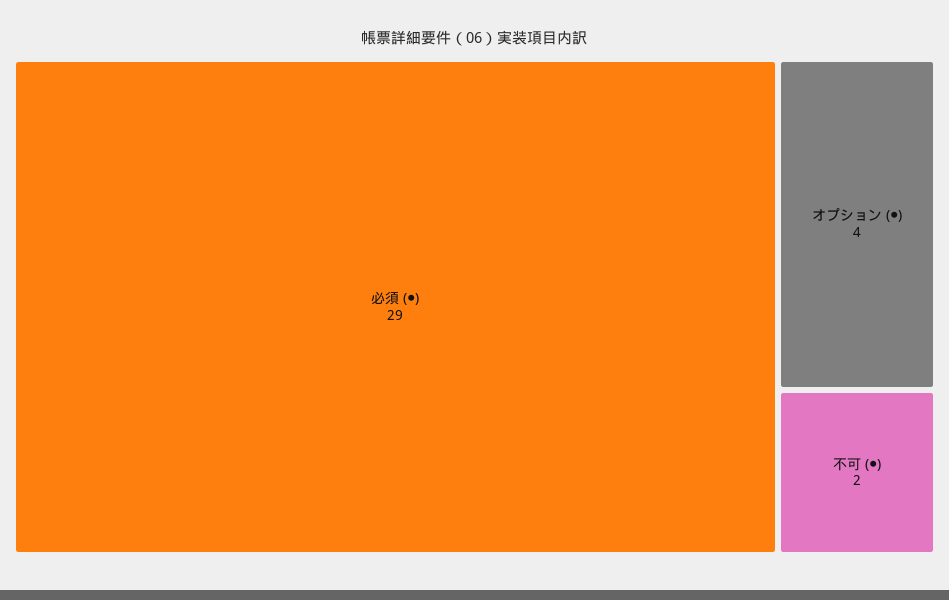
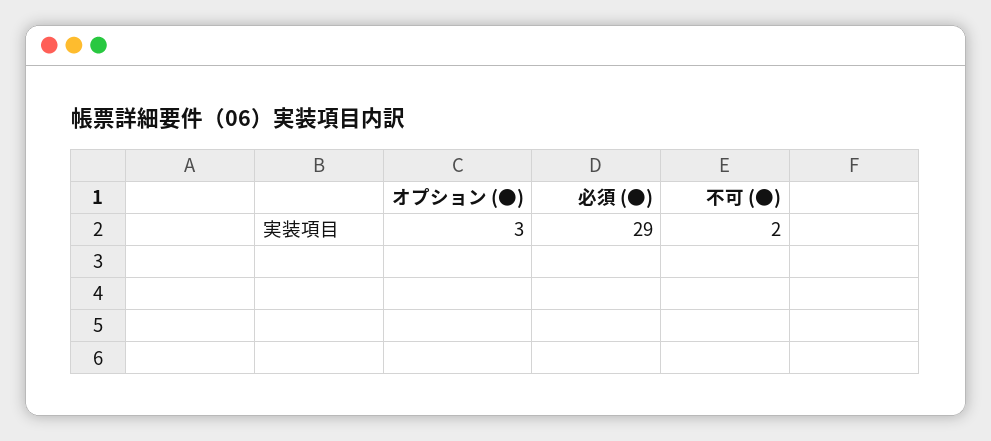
  {
    "必須 (●)": 29,
-   "オプション (●)": 4,
+   "オプション (●)": 3,
    "不可 (●)": 2
  }

